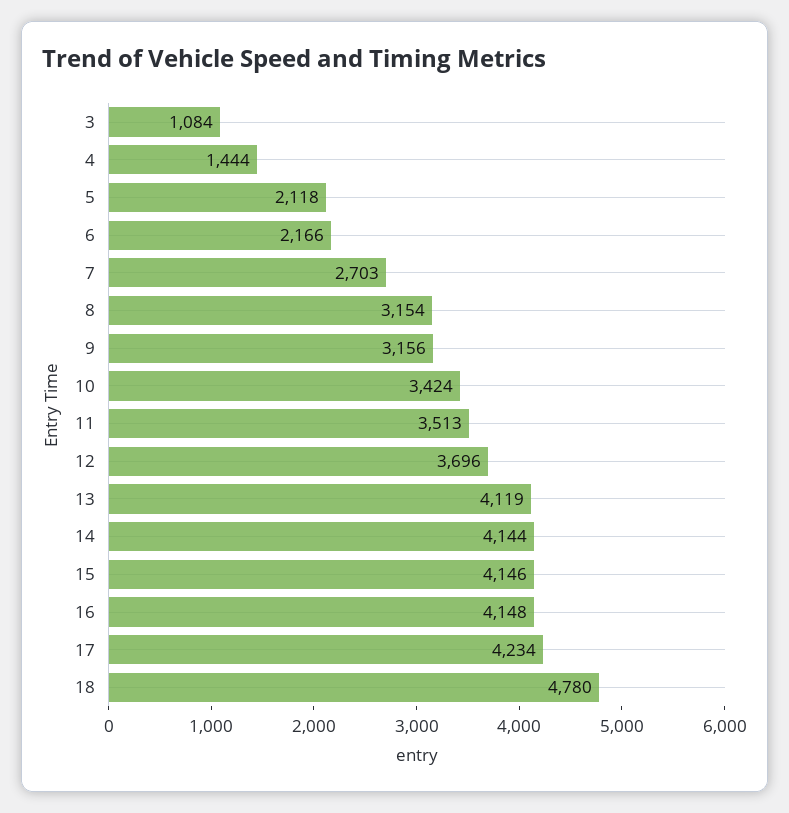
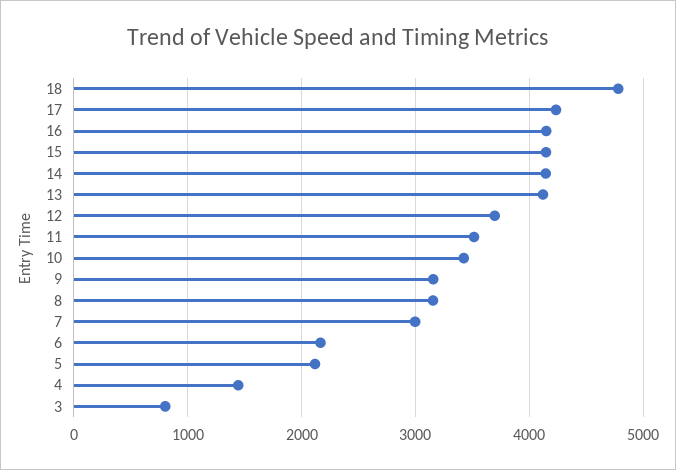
  {
-   "3": 1084,
+   "3": 800,
    "4": 1444,
    "5": 2118,
    "6": 2166,
-   "7": 2703,
+   "7": 3000,
    "8": 3154,
    "9": 3156,
    "10": 3424,
    "11": 3513,
    "12": 3696,
    "13": 4119,
    "14": 4144,
    "15": 4146,
    "16": 4148,
    "17": 4234,
    "18": 4780
  }

